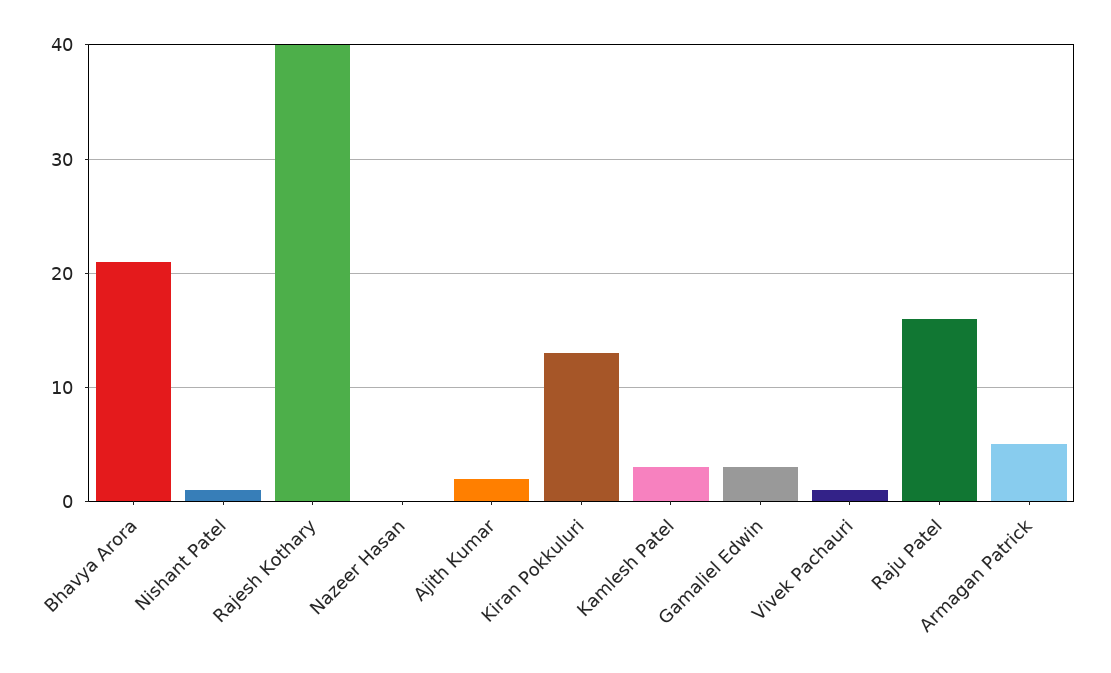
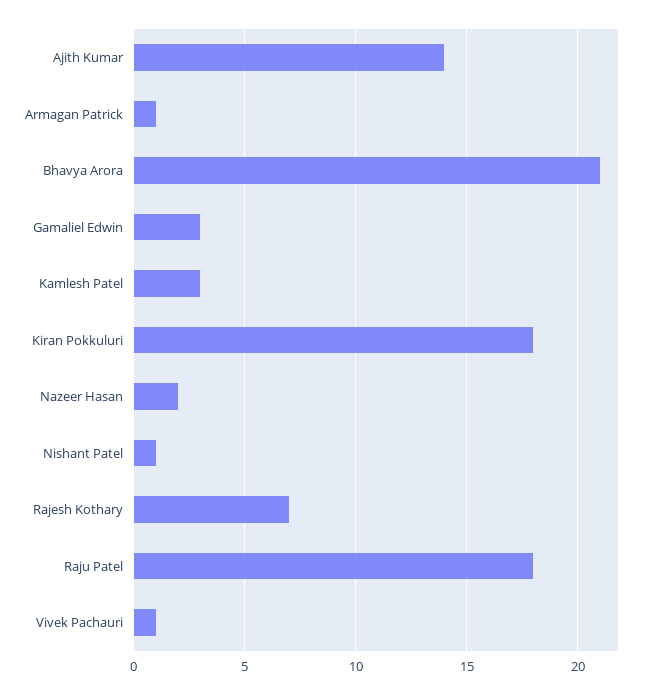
  {
    "Bhavya Arora": 21,
    "Nishant Patel": 1,
-   "Rajesh Kothary": 40,
+   "Rajesh Kothary": 7,
-   "Nazeer Hasan": 0,
+   "Nazeer Hasan": 2,
-   "Ajith Kumar": 2,
+   "Ajith Kumar": 14,
-   "Kiran Pokkuluri": 13,
+   "Kiran Pokkuluri": 18,
    "Kamlesh Patel": 3,
    "Gamaliel Edwin": 3,
    "Vivek Pachauri": 1,
-   "Raju Patel": 16,
+   "Raju Patel": 18,
-   "Armagan Patrick": 5
+   "Armagan Patrick": 1
  }

